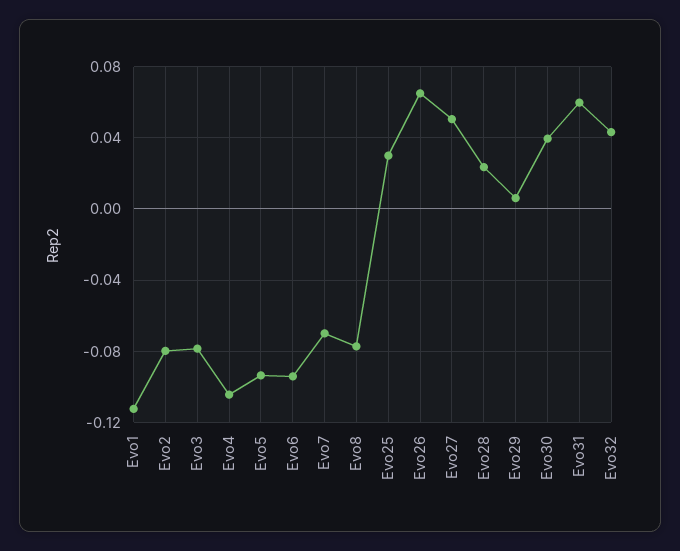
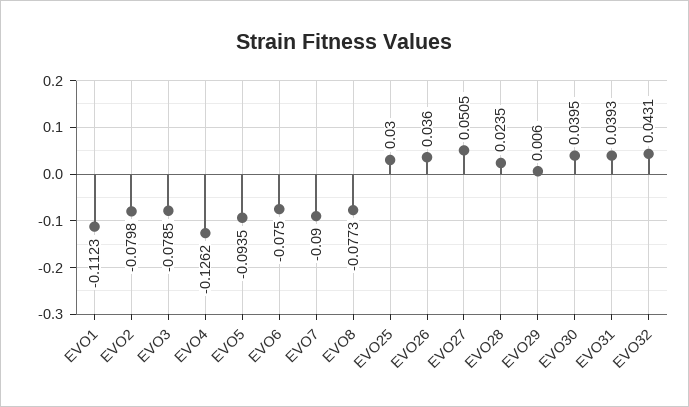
  {
    "Evo1": -0.1123,
    "Evo2": -0.0798,
    "Evo3": -0.0785,
-   "Evo4": -0.105,
+   "Evo4": -0.1262,
    "Evo5": -0.0935,
-   "Evo6": -0.095,
+   "Evo6": -0.075,
-   "Evo7": -0.07,
+   "Evo7": -0.09,
    "Evo8": -0.0773,
    "Evo25": 0.03,
-   "Evo26": 0.065,
+   "Evo26": 0.036,
    "Evo27": 0.0505,
    "Evo28": 0.0235,
    "Evo29": 0.006,
    "Evo30": 0.0395,
-   "Evo31": 0.06,
+   "Evo31": 0.0393,
    "Evo32": 0.0431
  }

